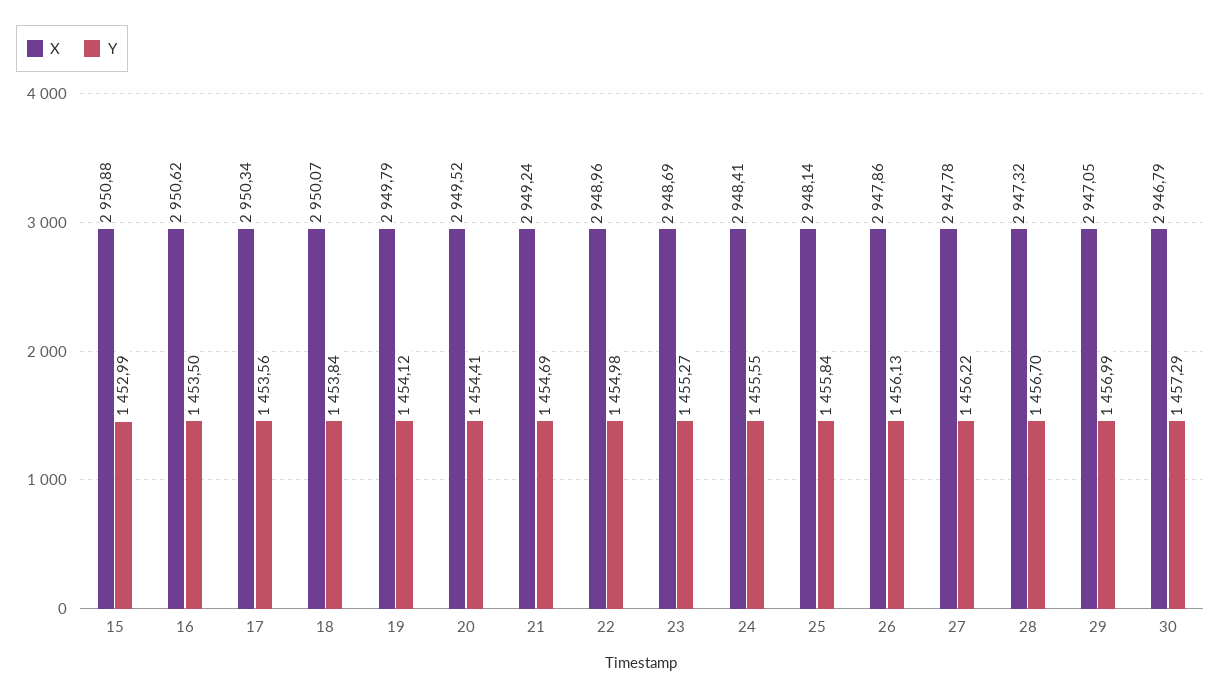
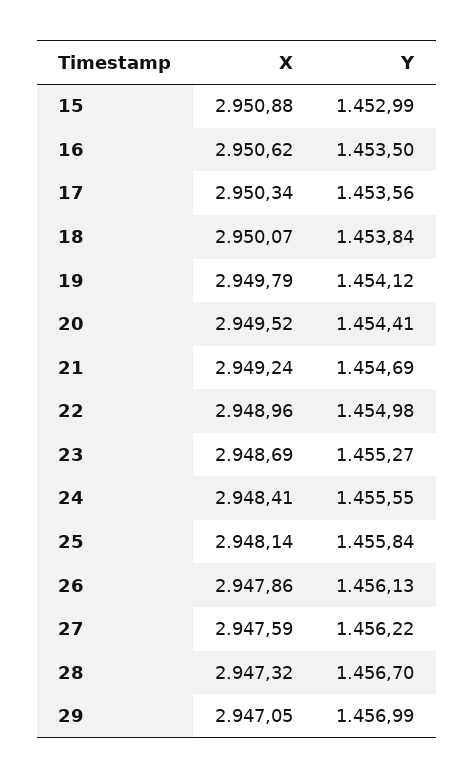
  {
    "X": {
      "15": 2950.88,
      "16": 2950.62,
      "17": 2950.34,
      "18": 2950.07,
      "19": 2949.79,
      "20": 2949.52,
      "21": 2949.24,
      "22": 2948.96,
      "23": 2948.69,
      "24": 2948.41,
      "25": 2948.14,
      "26": 2947.86,
-     "27": 2947.78,
+     "27": 2947.59,
      "28": 2947.32,
-     "29": 2947.05,
+     "29": 2947.05
-     "30": 2946.79
    },
    "Y": {
      "15": 1452.99,
      "16": 1453.5,
      "17": 1453.56,
      "18": 1453.84,
      "19": 1454.12,
      "20": 1454.41,
      "21": 1454.69,
      "22": 1454.98,
      "23": 1455.27,
      "24": 1455.55,
      "25": 1455.84,
      "26": 1456.13,
      "27": 1456.22,
      "28": 1456.7,
-     "29": 1456.99,
+     "29": 1456.99
-     "30": 1457.29
    }
  }

